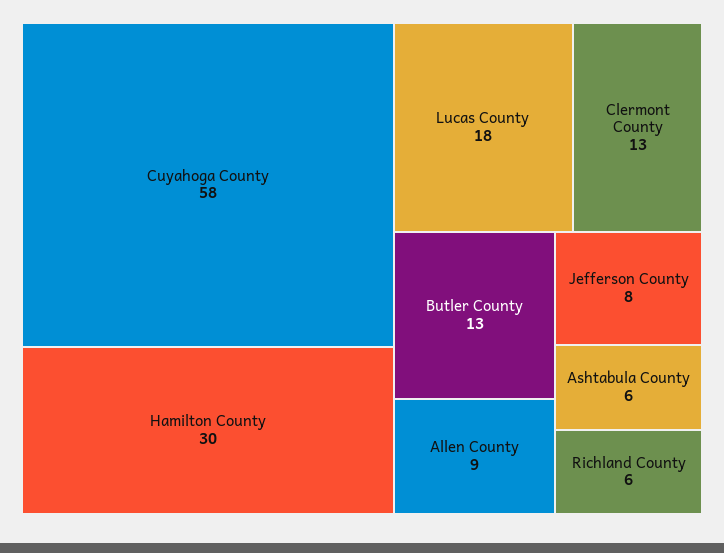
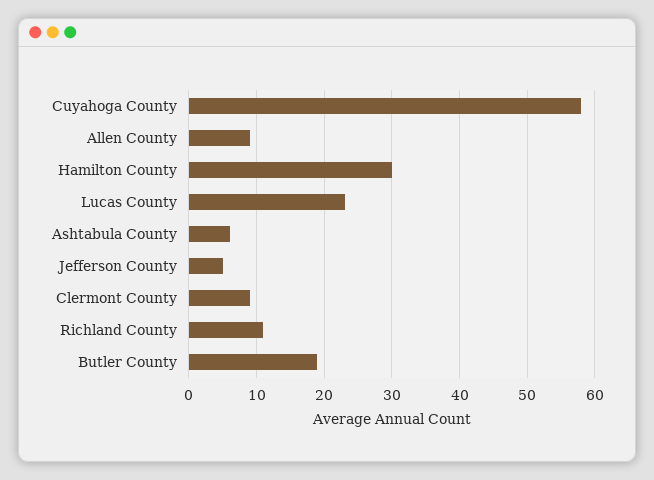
  {
    "Cuyahoga County": 58,
    "Hamilton County": 30,
-   "Lucas County": 18,
+   "Lucas County": 23,
-   "Clermont County": 13,
+   "Clermont County": 9,
-   "Butler County": 13,
+   "Butler County": 19,
    "Allen County": 9,
-   "Jefferson County": 8,
+   "Jefferson County": 5,
    "Ashtabula County": 6,
-   "Richland County": 6
+   "Richland County": 11
  }

